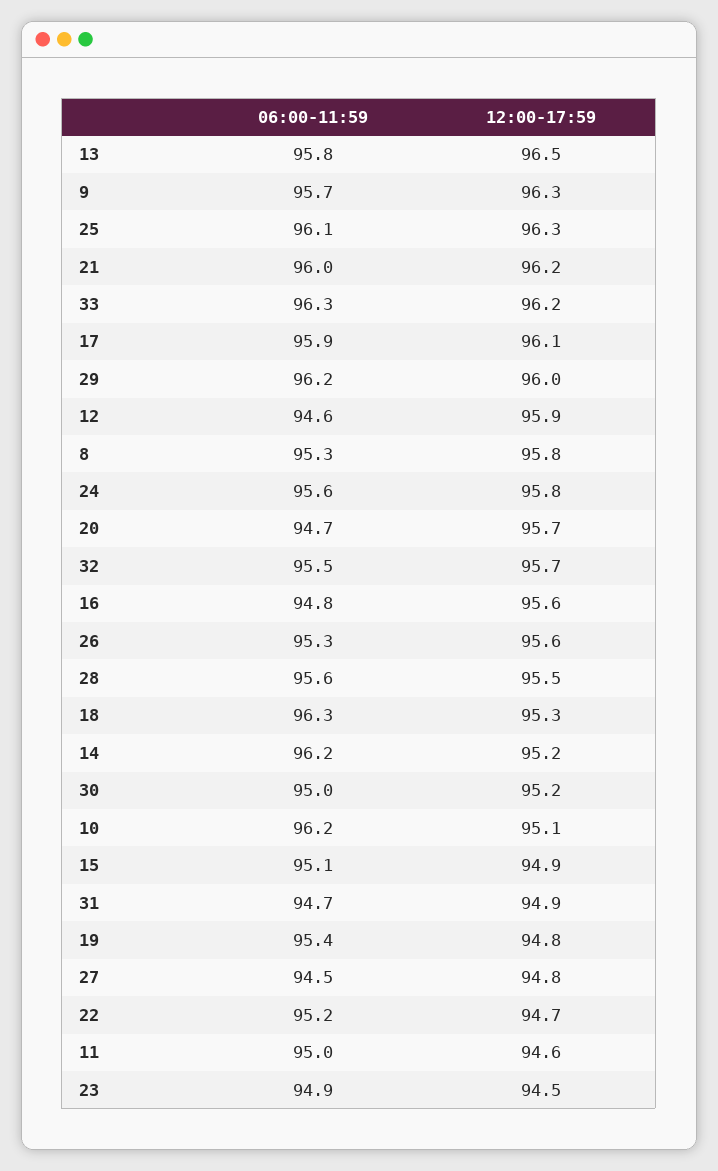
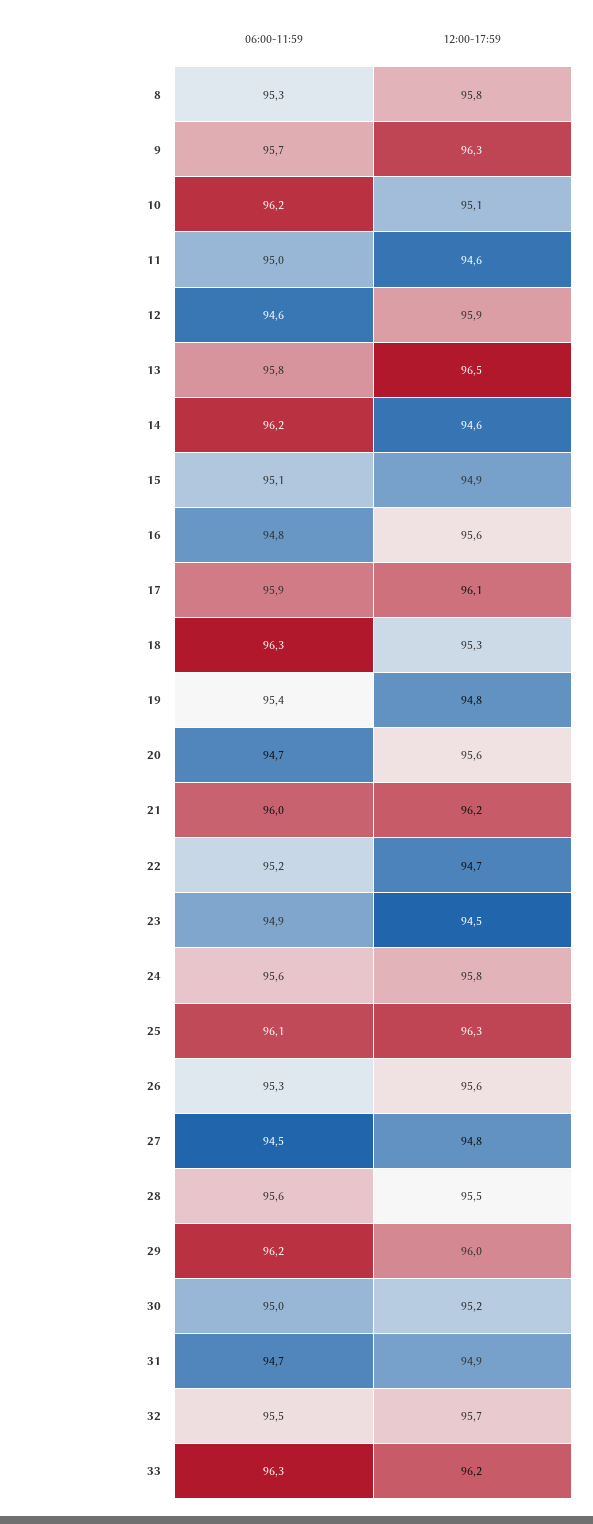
  {
    "06:00-11:59": {
      "13": 95.8,
      "9": 95.7,
      "25": 96.1,
      "21": 96,
      "33": 96.3,
      "17": 95.9,
      "29": 96.2,
      "12": 94.6,
      "8": 95.3,
      "24": 95.6,
      "20": 94.7,
      "32": 95.5,
      "16": 94.8,
      "26": 95.3,
      "28": 95.6,
      "18": 96.3,
      "14": 96.2,
      "30": 95,
      "10": 96.2,
      "15": 95.1,
      "31": 94.7,
      "19": 95.4,
      "27": 94.5,
      "22": 95.2,
      "11": 95,
      "23": 94.9
    },
    "12:00-17:59": {
      "13": 96.5,
      "9": 96.3,
      "25": 96.3,
      "21": 96.2,
      "33": 96.2,
      "17": 96.1,
      "29": 96,
      "12": 95.9,
      "8": 95.8,
      "24": 95.8,
-     "20": 95.7,
+     "20": 95.6,
      "32": 95.7,
      "16": 95.6,
      "26": 95.6,
      "28": 95.5,
      "18": 95.3,
-     "14": 95.2,
+     "14": 94.6,
      "30": 95.2,
      "10": 95.1,
      "15": 94.9,
      "31": 94.9,
      "19": 94.8,
      "27": 94.8,
      "22": 94.7,
      "11": 94.6,
      "23": 94.5
    }
  }

